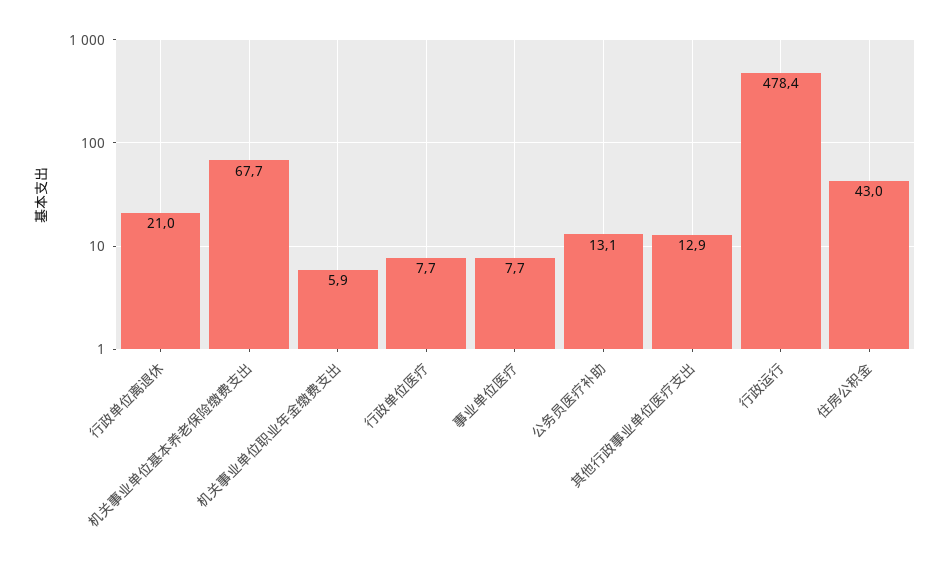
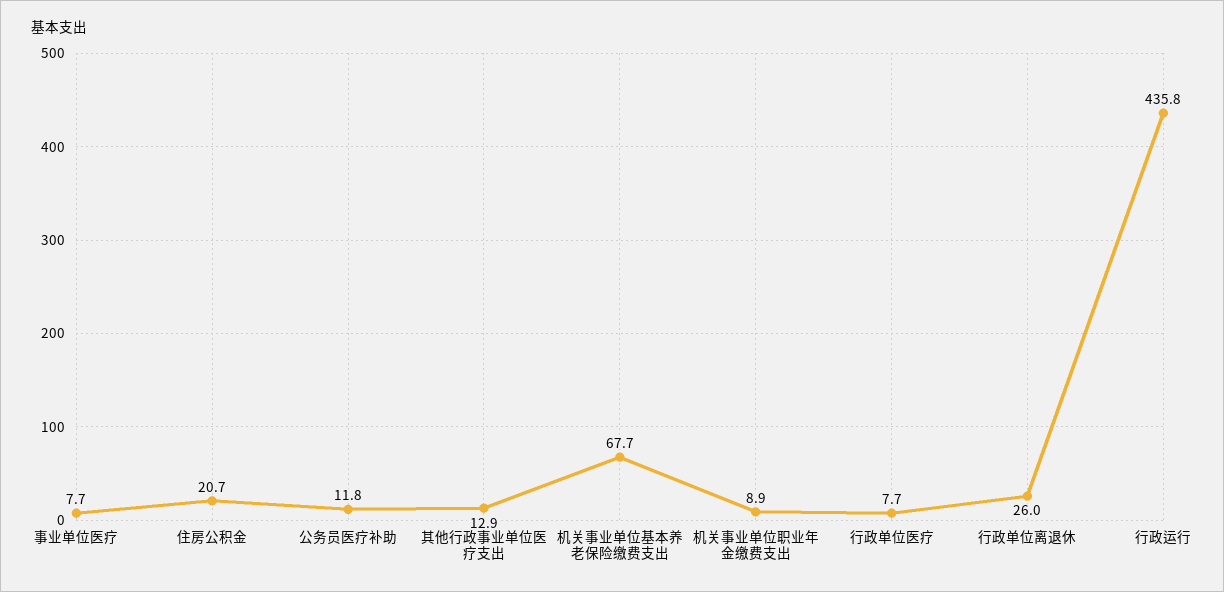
  {
-   "行政单位离退休": 21,
+   "行政单位离退休": 26,
    "机关事业单位基本养老保险缴费支出": 67.7,
-   "机关事业单位职业年金缴费支出": 5.9,
+   "机关事业单位职业年金缴费支出": 8.9,
    "行政单位医疗": 7.7,
    "事业单位医疗": 7.7,
-   "公务员医疗补助": 13.1,
+   "公务员医疗补助": 11.8,
    "其他行政事业单位医疗支出": 12.9,
-   "行政运行": 478.4,
+   "行政运行": 435.8,
-   "住房公积金": 43
+   "住房公积金": 20.7
  }

